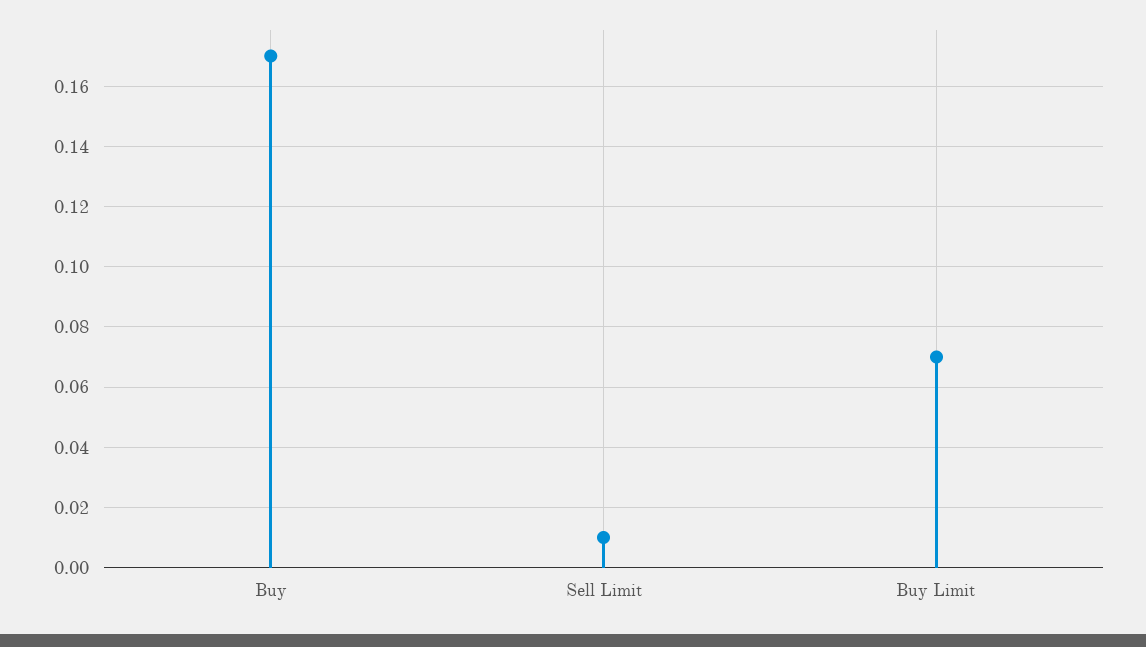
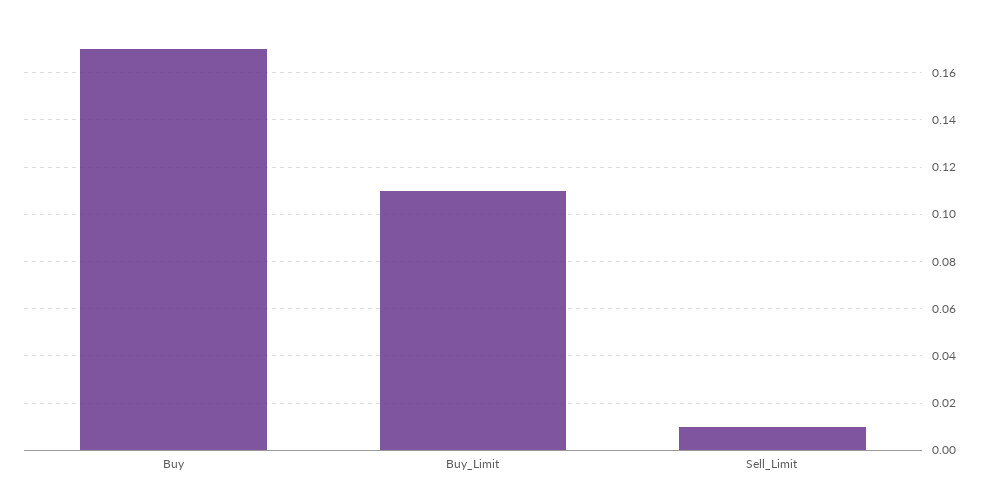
  {
    "Buy": 0.17,
    "Sell Limit": 0.01,
-   "Buy Limit": 0.07
+   "Buy Limit": 0.11
  }

